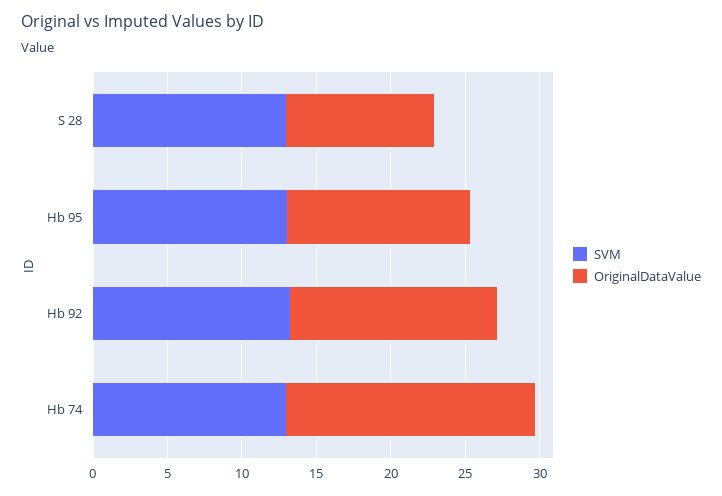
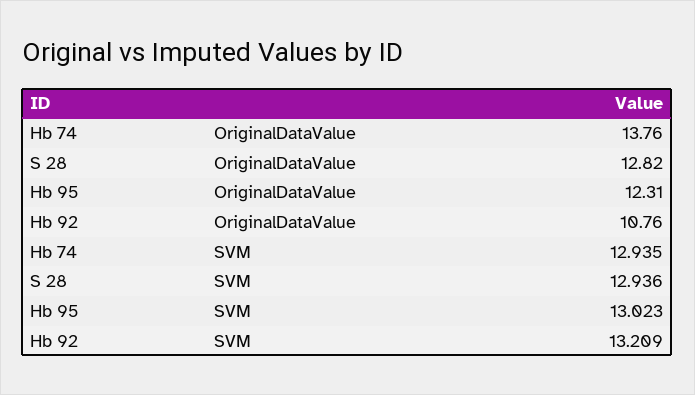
  {
    "SVM": {
      "S 28": 12.936,
      "Hb 95": 13.023,
      "Hb 92": 13.209,
      "Hb 74": 12.935
    },
    "OriginalDataValue": {
-     "S 28": 10,
+     "S 28": 12.82,
      "Hb 95": 12.31,
-     "Hb 92": 14,
+     "Hb 92": 10.76,
-     "Hb 74": 17
+     "Hb 74": 13.76
    }
  }

